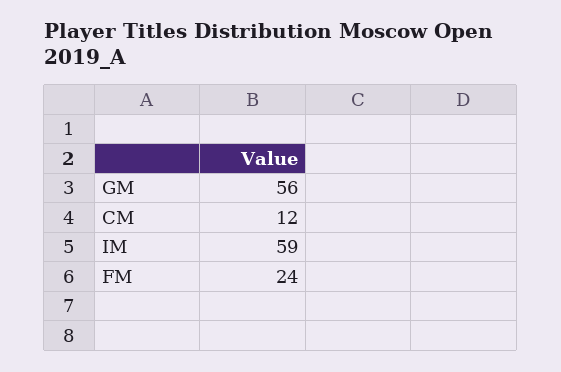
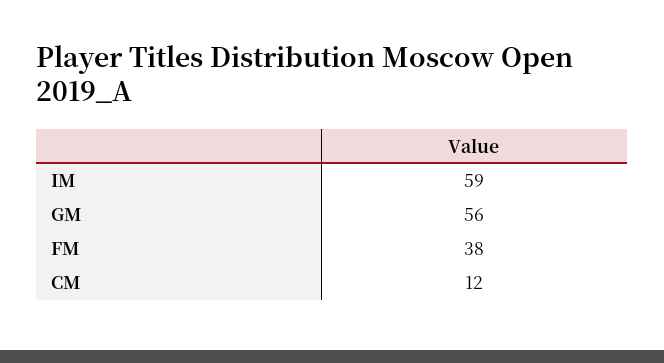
  {
    "GM": 56,
    "CM": 12,
    "IM": 59,
-   "FM": 24
+   "FM": 38
  }

